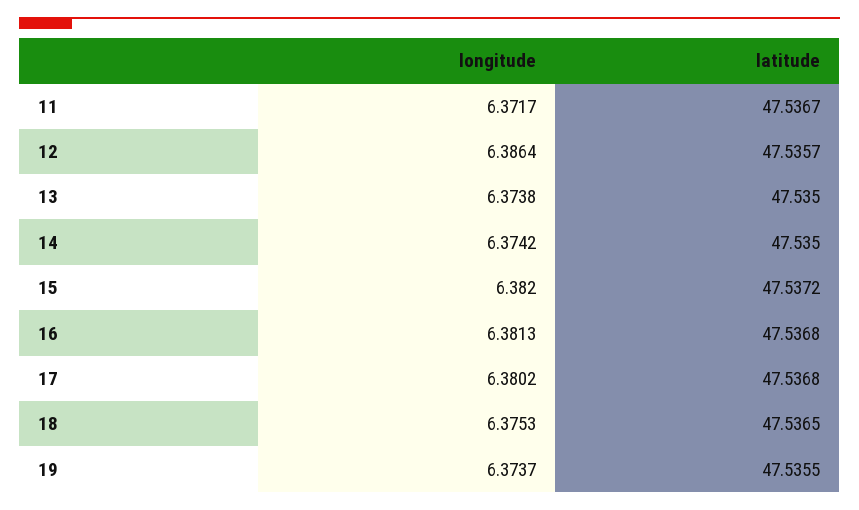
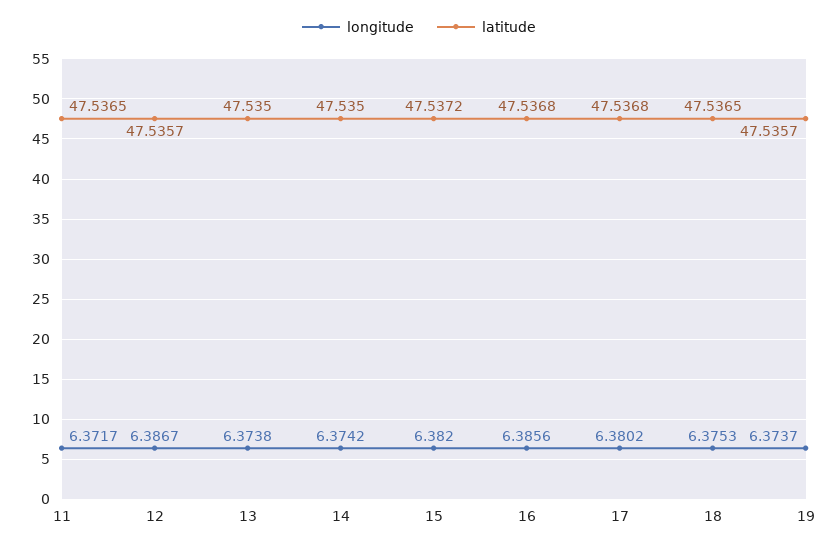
  {
    "longitude": {
      "11": 6.3717,
-     "12": 6.3864,
+     "12": 6.3867,
      "13": 6.3738,
      "14": 6.3742,
      "15": 6.382,
-     "16": 6.3813,
+     "16": 6.3856,
      "17": 6.3802,
      "18": 6.3753,
      "19": 6.3737
    },
    "latitude": {
-     "11": 47.5367,
+     "11": 47.5365,
      "12": 47.5357,
      "13": 47.535,
      "14": 47.535,
      "15": 47.5372,
      "16": 47.5368,
      "17": 47.5368,
      "18": 47.5365,
-     "19": 47.5355
+     "19": 47.5357
    }
  }

